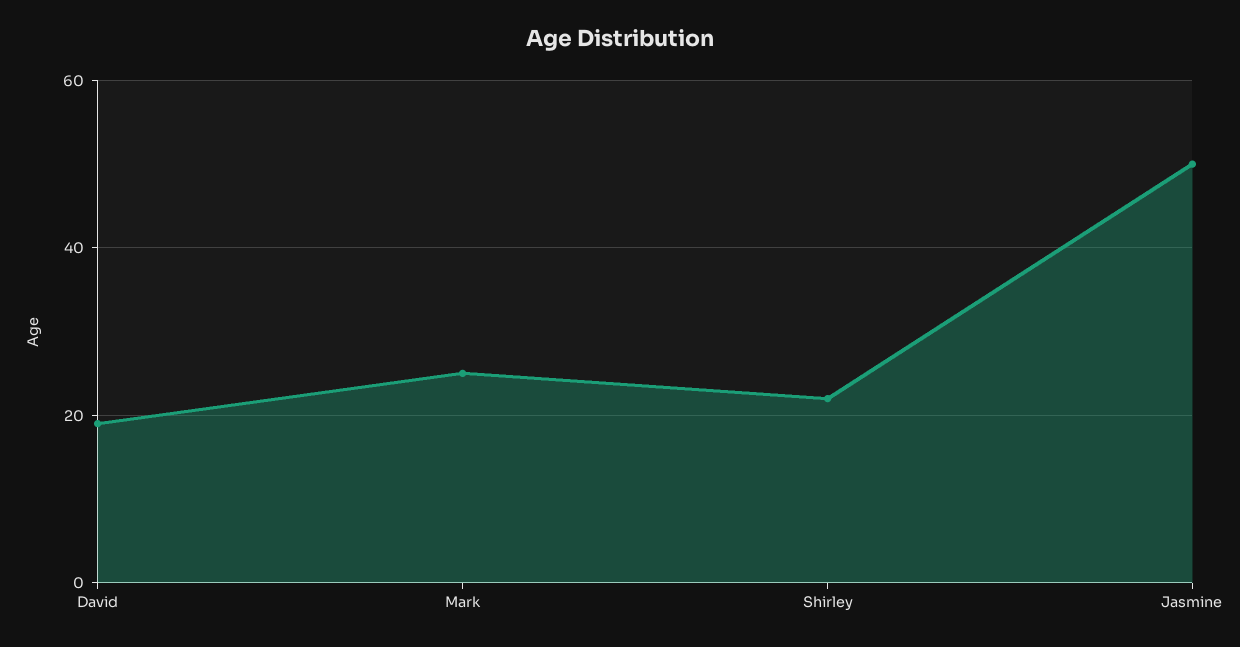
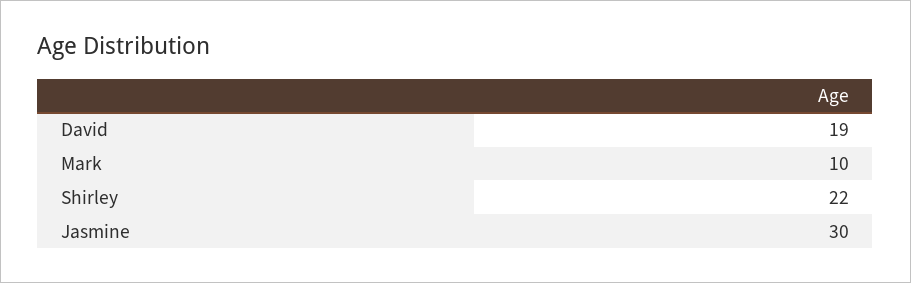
  {
    "David": 19,
-   "Mark": 25,
+   "Mark": 10,
    "Shirley": 22,
-   "Jasmine": 50
+   "Jasmine": 30
  }

